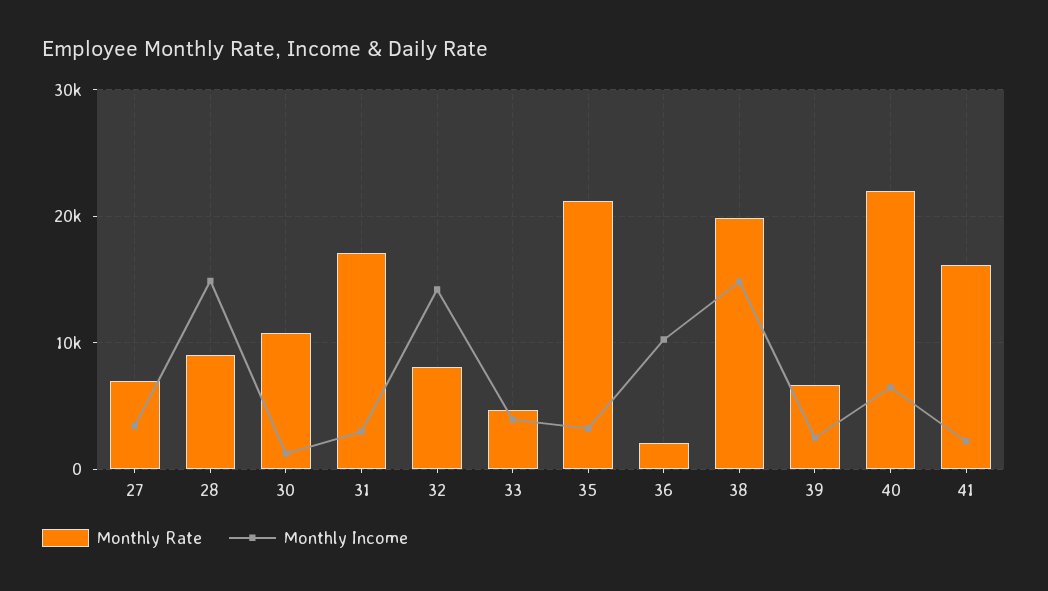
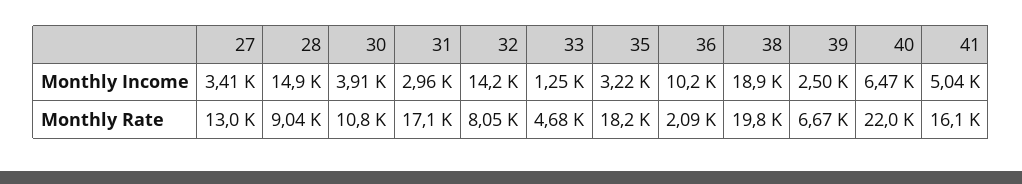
  {
    "Monthly Rate": {
-     "27": 7000,
+     "27": 13000,
      "28": 9040,
      "30": 10800,
      "31": 17100,
      "32": 8050,
      "33": 4680,
-     "35": 21000,
+     "35": 18200,
      "36": 2090,
      "38": 19800,
      "39": 6670,
      "40": 22000,
      "41": 16100
    },
    "Monthly Income": {
      "27": 3410,
      "28": 14900,
-     "30": 1000,
+     "30": 3910,
      "31": 2960,
      "32": 14200,
-     "33": 4000,
+     "33": 1250,
      "35": 3220,
      "36": 10200,
-     "38": 15000,
+     "38": 18900,
      "39": 2500,
      "40": 6470,
-     "41": 2000
+     "41": 5040
    }
  }

